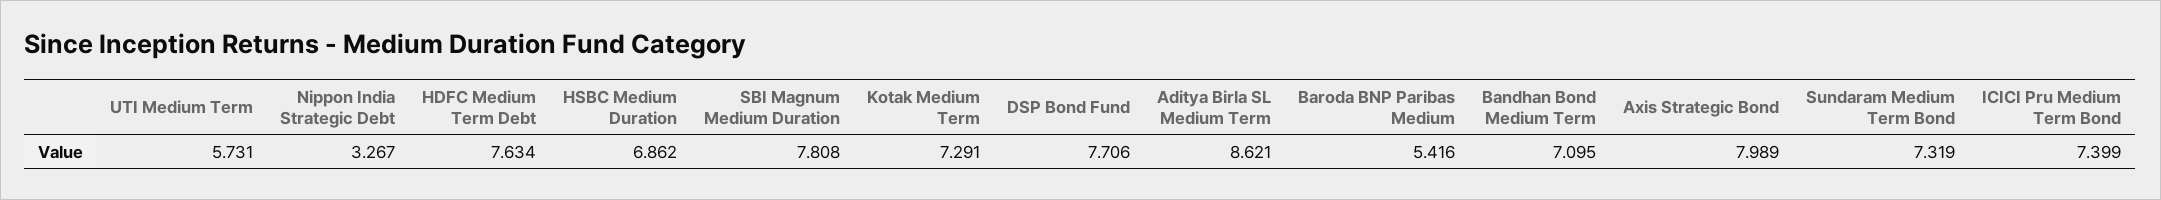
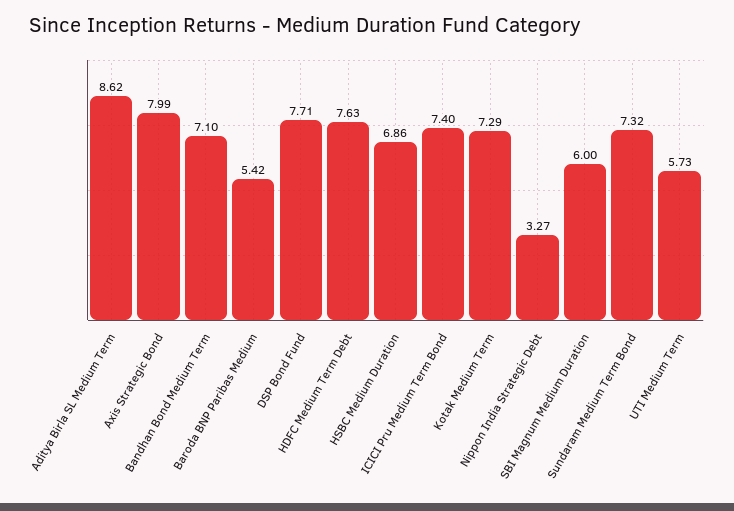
  {
    "UTI Medium Term": 5.731,
    "Nippon India Strategic Debt": 3.267,
    "HDFC Medium Term Debt": 7.634,
    "HSBC Medium Duration": 6.862,
-   "SBI Magnum Medium Duration": 7.808,
+   "SBI Magnum Medium Duration": 6,
    "Kotak Medium Term": 7.291,
    "DSP Bond Fund": 7.706,
    "Aditya Birla SL Medium Term": 8.621,
    "Baroda BNP Paribas Medium": 5.416,
    "Bandhan Bond Medium Term": 7.095,
    "Axis Strategic Bond": 7.989,
    "Sundaram Medium Term Bond": 7.319,
    "ICICI Pru Medium Term Bond": 7.399
  }

